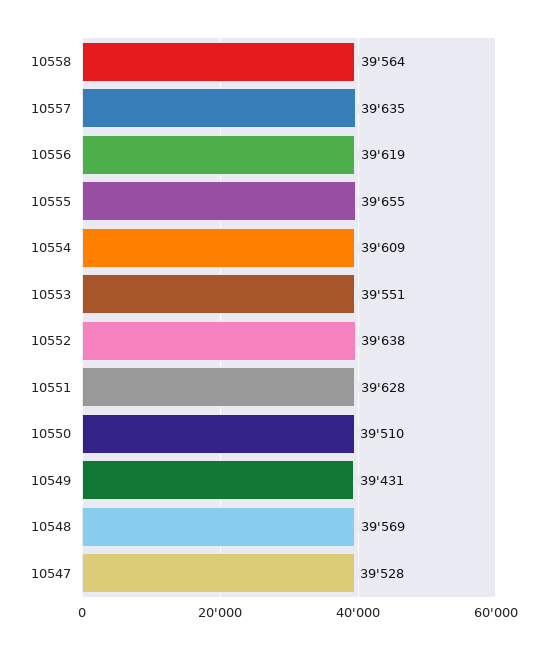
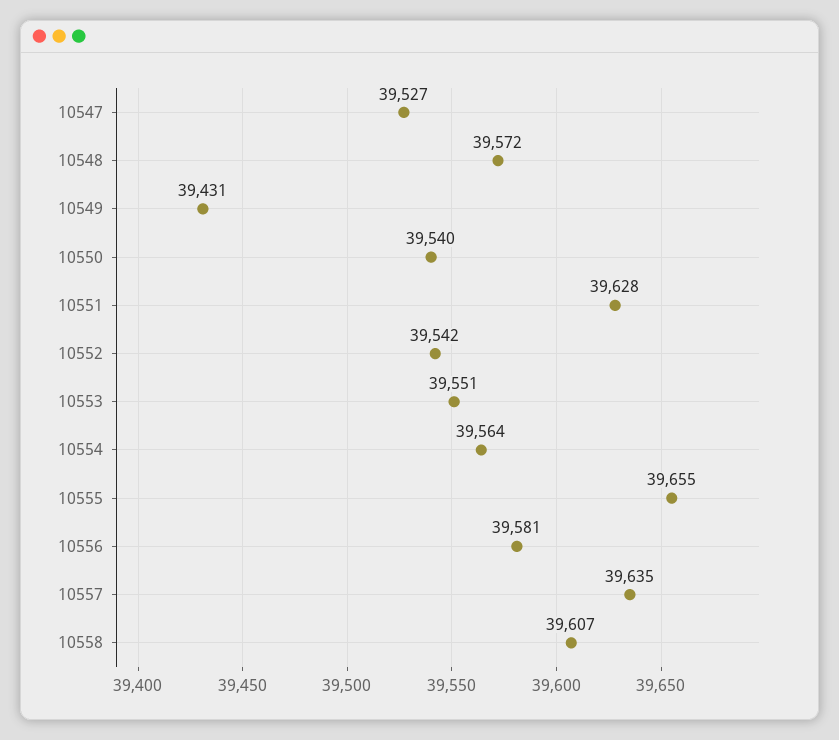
  {
-   "10558": 39564,
+   "10558": 39607,
    "10557": 39635,
-   "10556": 39619,
+   "10556": 39581,
    "10555": 39655,
-   "10554": 39609,
+   "10554": 39564,
    "10553": 39551,
-   "10552": 39638,
+   "10552": 39542,
    "10551": 39628,
-   "10550": 39510,
+   "10550": 39540,
    "10549": 39431,
-   "10548": 39569,
+   "10548": 39572,
-   "10547": 39528
+   "10547": 39527
  }

